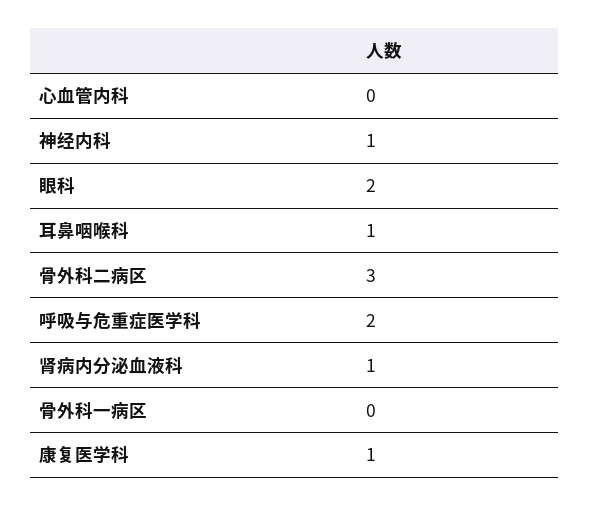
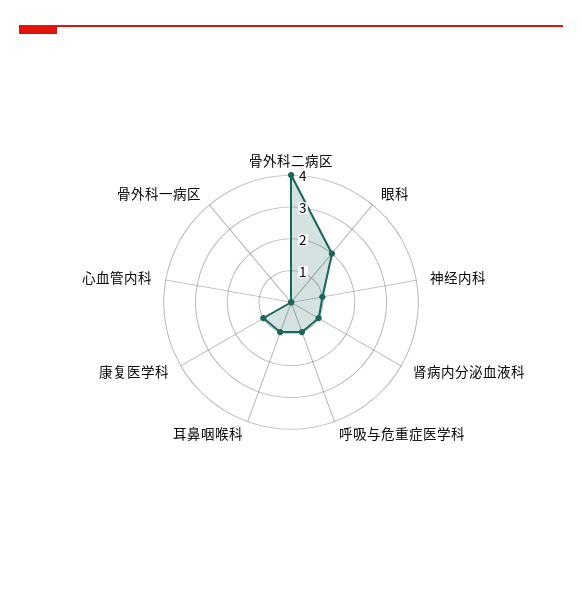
  {
    "心血管内科": 0,
    "神经内科": 1,
    "眼科": 2,
    "耳鼻咽喉科": 1,
-   "骨外科二病区": 3,
+   "骨外科二病区": 4,
-   "呼吸与危重症医学科": 2,
+   "呼吸与危重症医学科": 1,
    "肾病内分泌血液科": 1,
    "骨外科一病区": 0,
    "康复医学科": 1
  }

